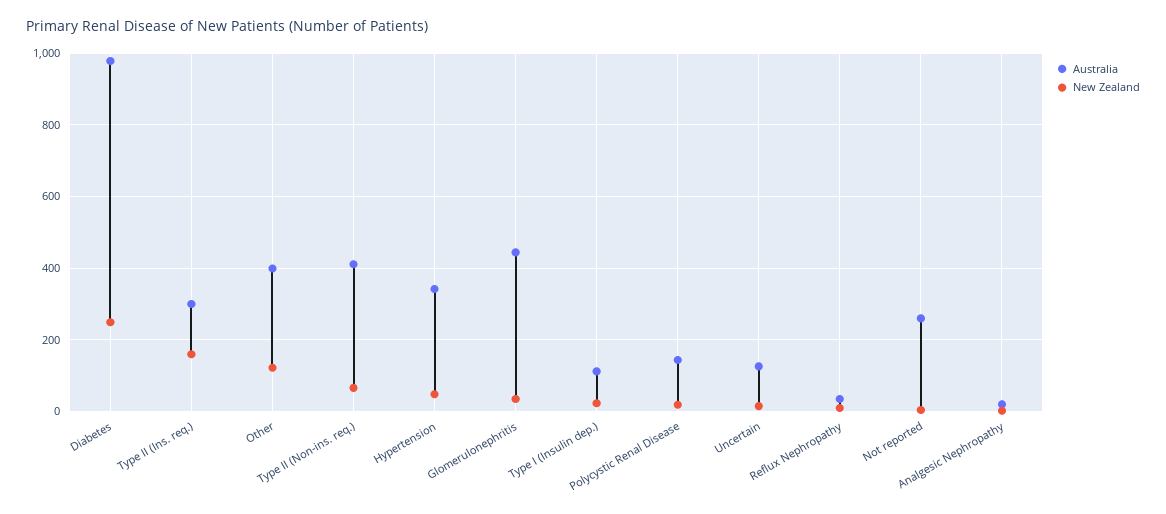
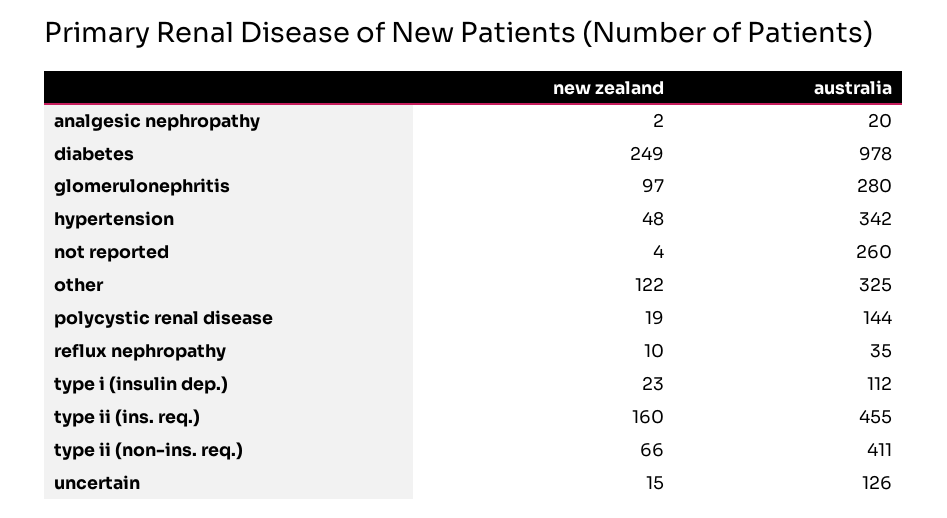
  {
    "Australia": {
      "Diabetes": 978,
-     "Type II (Ins. req.)": 300,
+     "Type II (Ins. req.)": 455,
-     "Other": 400,
+     "Other": 325,
      "Type II (Non-ins. req.)": 411,
      "Hypertension": 342,
-     "Glomerulonephritis": 440,
+     "Glomerulonephritis": 280,
      "Type I (Insulin dep.)": 112,
      "Polycystic Renal Disease": 144,
      "Uncertain": 126,
      "Reflux Nephropathy": 35,
      "Not reported": 260,
      "Analgesic Nephropathy": 20
    },
    "New Zealand": {
      "Diabetes": 249,
      "Type II (Ins. req.)": 160,
      "Other": 122,
      "Type II (Non-ins. req.)": 66,
      "Hypertension": 48,
-     "Glomerulonephritis": 40,
+     "Glomerulonephritis": 97,
      "Type I (Insulin dep.)": 23,
      "Polycystic Renal Disease": 19,
      "Uncertain": 15,
      "Reflux Nephropathy": 10,
      "Not reported": 4,
      "Analgesic Nephropathy": 2
    }
  }

